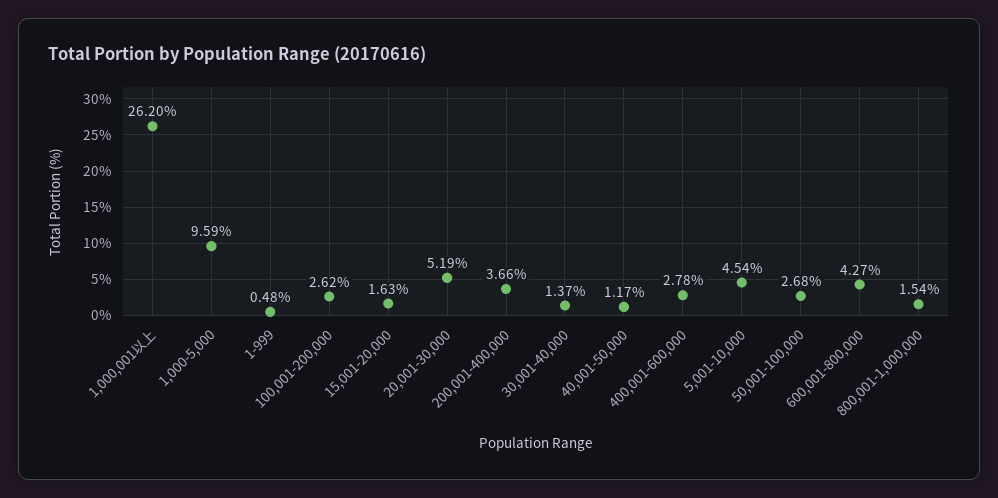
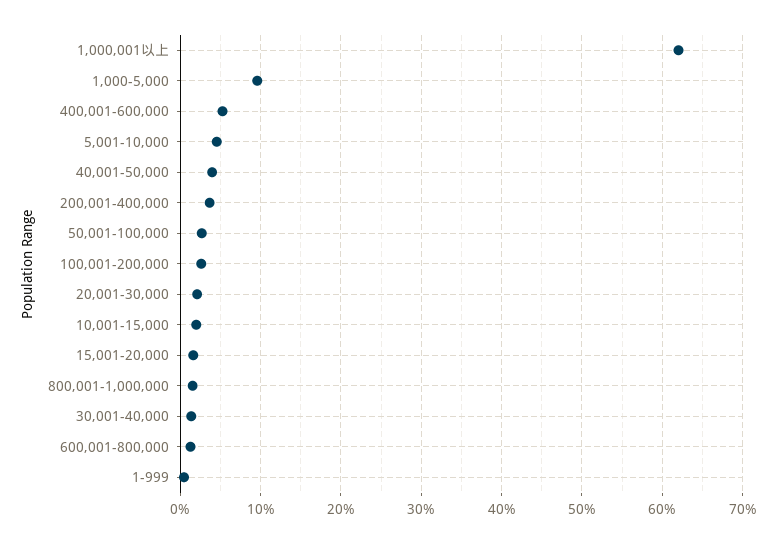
  {
-   "1,000,001以上": 26.2,
+   "1,000,001以上": 62,
    "1,000-5,000": 9.59,
    "1-999": 0.48,
    "100,001-200,000": 2.62,
    "15,001-20,000": 1.63,
-   "20,001-30,000": 5.19,
+   "20,001-30,000": 2,
    "200,001-400,000": 3.66,
    "30,001-40,000": 1.37,
-   "40,001-50,000": 1.17,
+   "40,001-50,000": 4,
-   "400,001-600,000": 2.78,
+   "400,001-600,000": 5,
    "5,001-10,000": 4.54,
    "50,001-100,000": 2.68,
-   "600,001-800,000": 4.27,
+   "600,001-800,000": 1,
-   "800,001-1,000,000": 1.54
+   "800,001-1,000,000": 1.54,
+   "10,001-15,000": 2
  }

